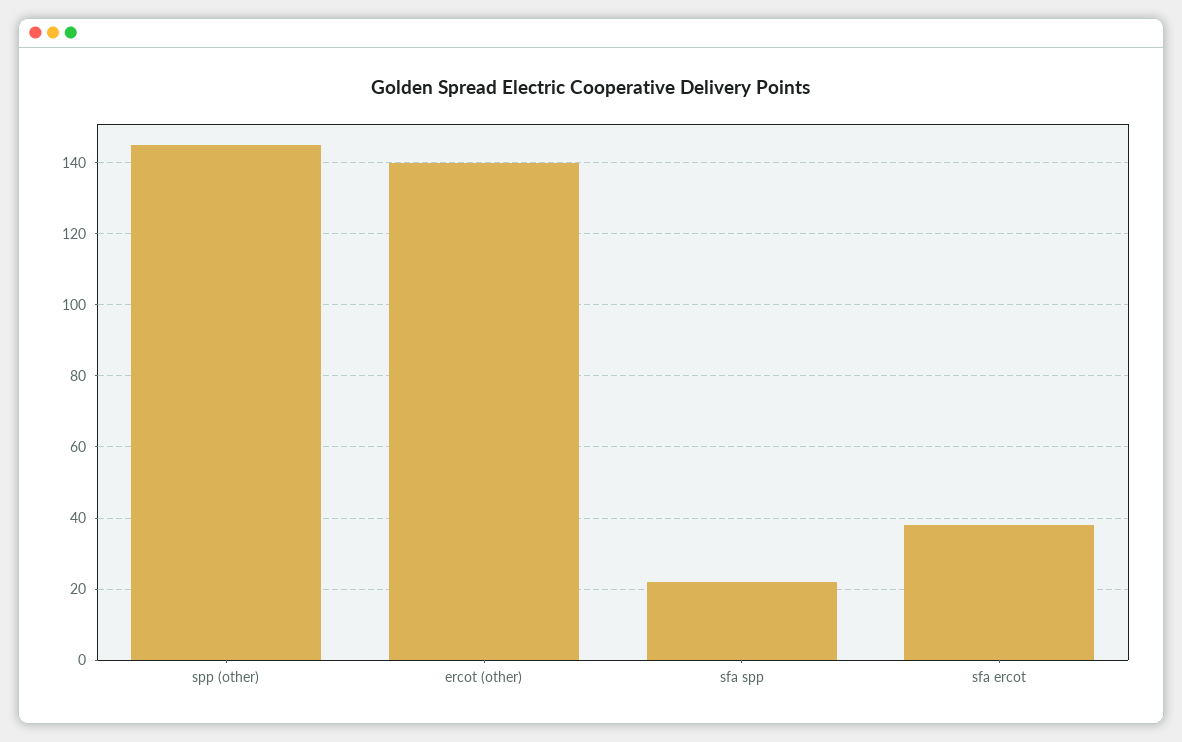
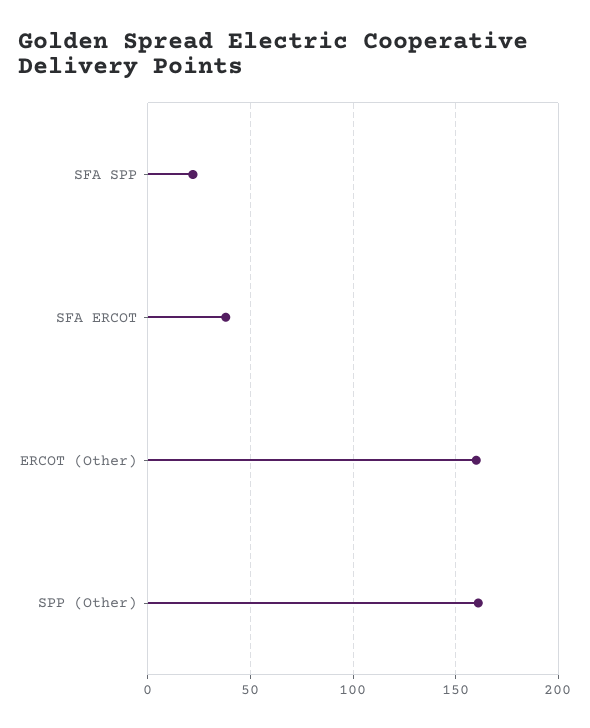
  {
-   "spp (other)": 145,
+   "spp (other)": 160,
-   "ercot (other)": 140,
+   "ercot (other)": 160,
    "sfa spp": 20,
    "sfa ercot": 40
  }

